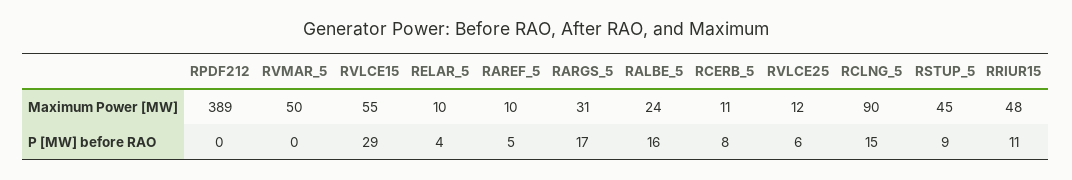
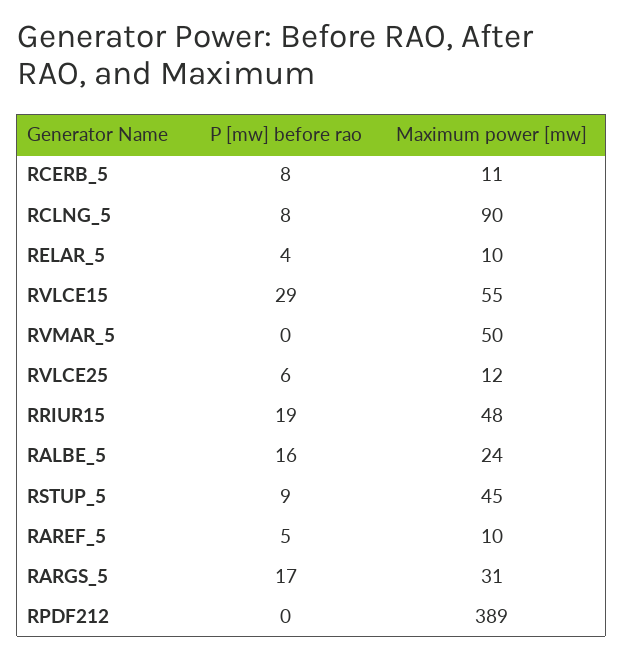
  {
    "RPDF212": {
      "Maximum Power [MW]": 389,
      "P [MW] before RAO": 0
    },
    "RVMAR_5": {
      "Maximum Power [MW]": 50,
      "P [MW] before RAO": 0
    },
    "RVLCE15": {
      "Maximum Power [MW]": 55,
      "P [MW] before RAO": 29
    },
    "RELAR_5": {
      "Maximum Power [MW]": 10,
      "P [MW] before RAO": 4
    },
    "RAREF_5": {
      "Maximum Power [MW]": 10,
      "P [MW] before RAO": 5
    },
    "RARGS_5": {
      "Maximum Power [MW]": 31,
      "P [MW] before RAO": 17
    },
    "RALBE_5": {
      "Maximum Power [MW]": 24,
      "P [MW] before RAO": 16
    },
    "RCERB_5": {
      "Maximum Power [MW]": 11,
      "P [MW] before RAO": 8
    },
    "RVLCE25": {
      "Maximum Power [MW]": 12,
      "P [MW] before RAO": 6
    },
    "RCLNG_5": {
      "Maximum Power [MW]": 90,
-     "P [MW] before RAO": 15
+     "P [MW] before RAO": 8
    },
    "RSTUP_5": {
      "Maximum Power [MW]": 45,
      "P [MW] before RAO": 9
    },
    "RRIUR15": {
      "Maximum Power [MW]": 48,
-     "P [MW] before RAO": 11
+     "P [MW] before RAO": 19
    }
  }

